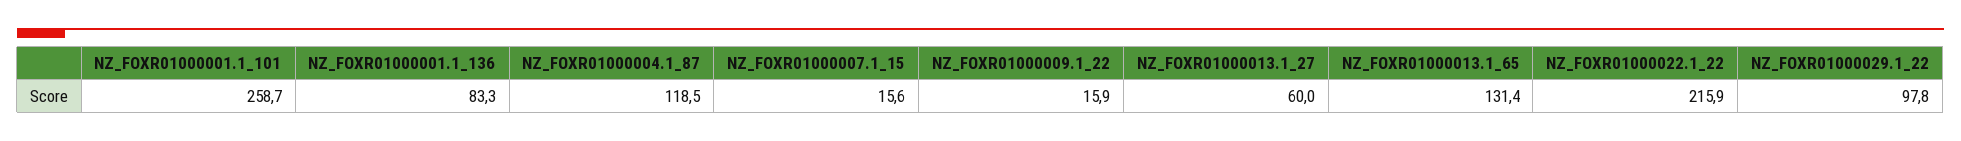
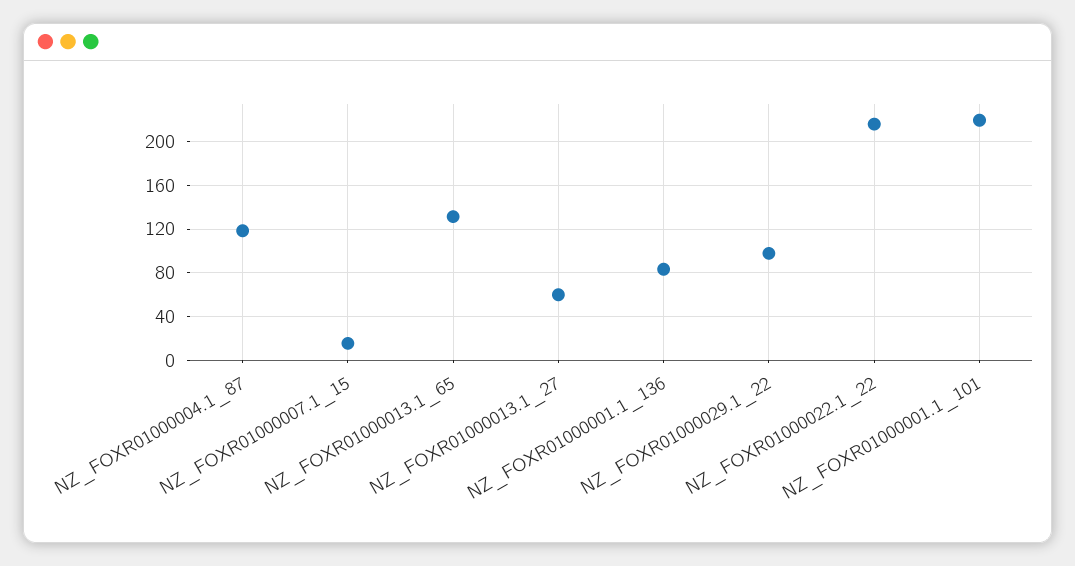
  {
-   "NZ_FOXR01000001.1_101": 258.7,
+   "NZ_FOXR01000001.1_101": 220,
    "NZ_FOXR01000001.1_136": 83.3,
    "NZ_FOXR01000004.1_87": 118.5,
    "NZ_FOXR01000007.1_15": 15.6,
-   "NZ_FOXR01000009.1_22": 15.9,
    "NZ_FOXR01000013.1_27": 60,
    "NZ_FOXR01000013.1_65": 131.4,
    "NZ_FOXR01000022.1_22": 215.9,
    "NZ_FOXR01000029.1_22": 97.8
  }

